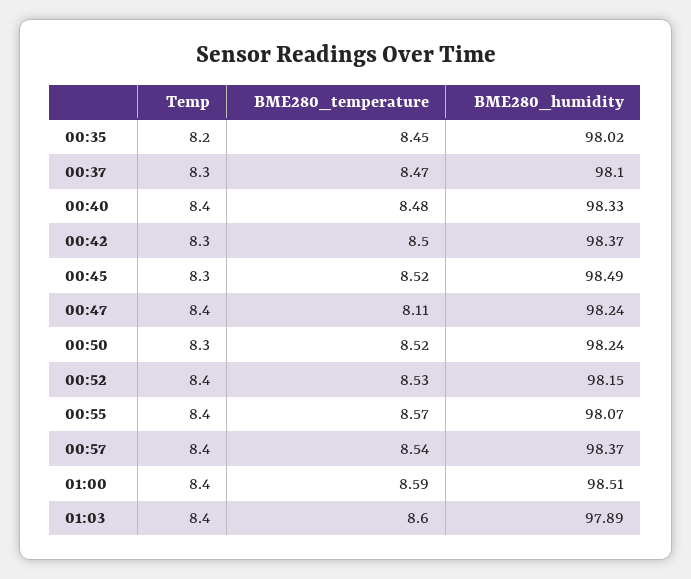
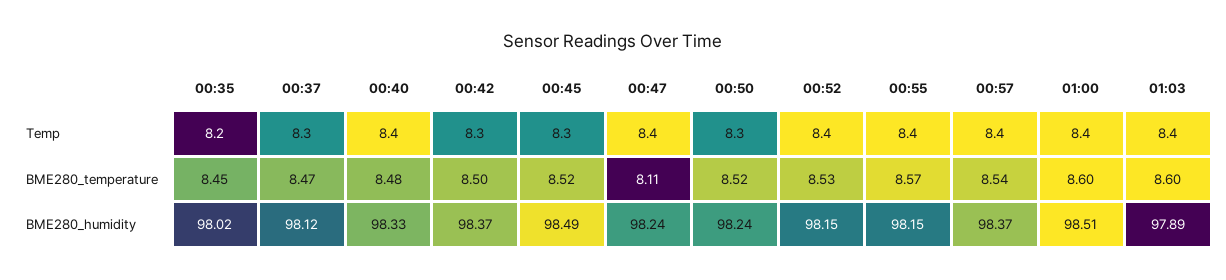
  {
    "Temp": {
      "00:35": 8.2,
      "00:37": 8.3,
      "00:40": 8.4,
      "00:42": 8.3,
      "00:45": 8.3,
      "00:47": 8.4,
      "00:50": 8.3,
      "00:52": 8.4,
      "00:55": 8.4,
      "00:57": 8.4,
      "01:00": 8.4,
      "01:03": 8.4
    },
    "BME280_temperature": {
      "00:35": 8.45,
      "00:37": 8.47,
      "00:40": 8.48,
      "00:42": 8.5,
      "00:45": 8.52,
      "00:47": 8.11,
      "00:50": 8.52,
      "00:52": 8.53,
      "00:55": 8.57,
      "00:57": 8.54,
-     "01:00": 8.59,
+     "01:00": 8.6,
      "01:03": 8.6
    },
    "BME280_humidity": {
      "00:35": 98.02,
-     "00:37": 98.1,
+     "00:37": 98.12,
      "00:40": 98.33,
      "00:42": 98.37,
      "00:45": 98.49,
      "00:47": 98.24,
      "00:50": 98.24,
      "00:52": 98.15,
-     "00:55": 98.07,
+     "00:55": 98.15,
      "00:57": 98.37,
      "01:00": 98.51,
      "01:03": 97.89
    }
  }

